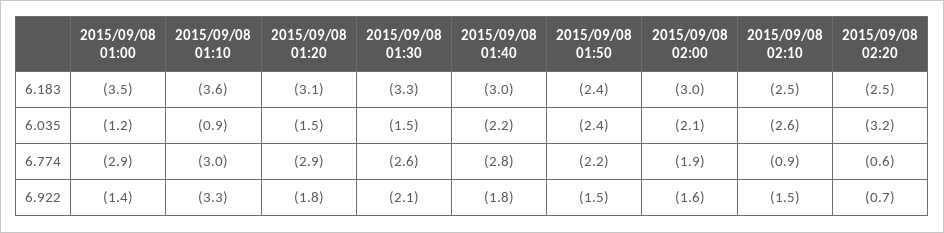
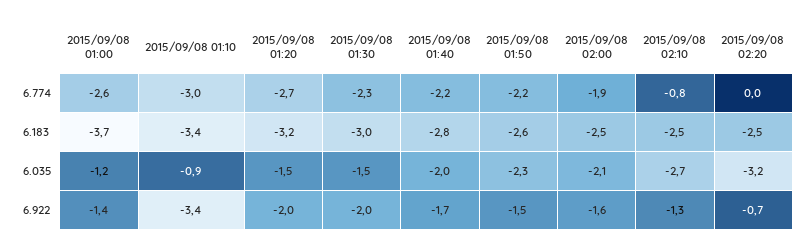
  {
    "2015/09/08 01:00": {
-     "6.183": -3.5,
+     "6.183": -3.7,
      "6.035": -1.2,
-     "6.774": -2.9,
+     "6.774": -2.6,
      "6.922": -1.4
    },
    "2015/09/08 01:10": {
-     "6.183": -3.6,
+     "6.183": -3.4,
      "6.035": -0.9,
      "6.774": -3,
-     "6.922": -3.3
+     "6.922": -3.4
    },
    "2015/09/08 01:20": {
-     "6.183": -3.1,
+     "6.183": -3.2,
      "6.035": -1.5,
-     "6.774": -2.9,
+     "6.774": -2.7,
-     "6.922": -1.8
+     "6.922": -2
    },
    "2015/09/08 01:30": {
-     "6.183": -3.3,
+     "6.183": -3,
      "6.035": -1.5,
-     "6.774": -2.6,
+     "6.774": -2.3,
-     "6.922": -2.1
+     "6.922": -2
    },
    "2015/09/08 01:40": {
-     "6.183": -3,
+     "6.183": -2.8,
-     "6.035": -2.2,
+     "6.035": -2,
-     "6.774": -2.8,
+     "6.774": -2.2,
-     "6.922": -1.8
+     "6.922": -1.7
    },
    "2015/09/08 01:50": {
-     "6.183": -2.4,
+     "6.183": -2.6,
-     "6.035": -2.4,
+     "6.035": -2.3,
      "6.774": -2.2,
      "6.922": -1.5
    },
    "2015/09/08 02:00": {
-     "6.183": -3,
+     "6.183": -2.5,
      "6.035": -2.1,
      "6.774": -1.9,
      "6.922": -1.6
    },
    "2015/09/08 02:10": {
      "6.183": -2.5,
-     "6.035": -2.6,
+     "6.035": -2.7,
-     "6.774": -0.9,
+     "6.774": -0.8,
-     "6.922": -1.5
+     "6.922": -1.3
    },
    "2015/09/08 02:20": {
      "6.183": -2.5,
      "6.035": -3.2,
-     "6.774": -0.6,
+     "6.774": 0,
      "6.922": -0.7
    }
  }

